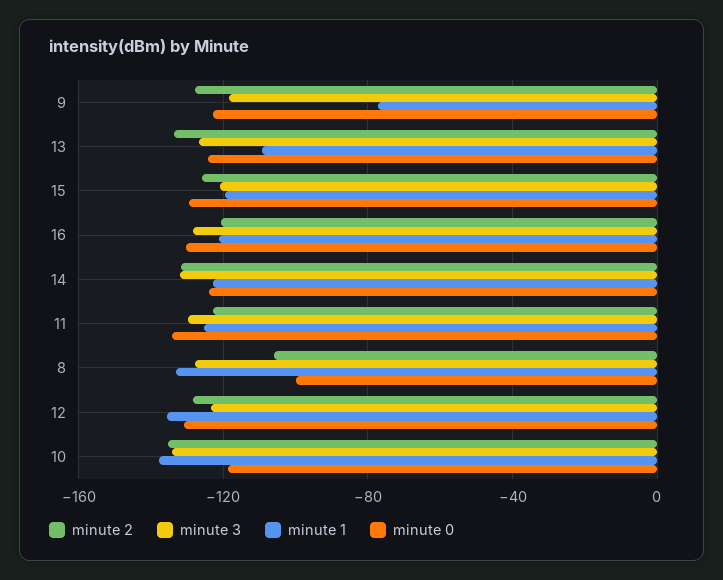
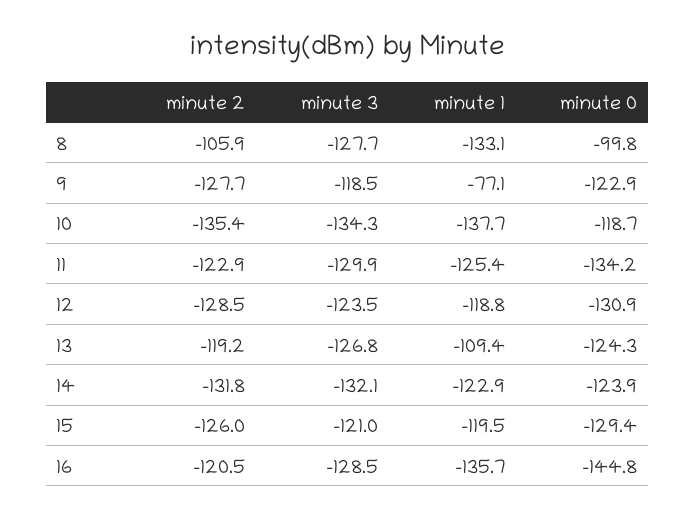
  {
    "minute 2": {
      "9": -127.7,
-     "13": -135,
+     "13": -119.2,
      "15": -126,
      "16": -120.5,
      "14": -131.8,
      "11": -122.9,
      "8": -105.9,
      "12": -128.5,
      "10": -135.4
    },
    "minute 3": {
      "9": -118.5,
      "13": -126.8,
      "15": -121,
      "16": -128.5,
      "14": -132.1,
      "11": -129.9,
      "8": -127.7,
      "12": -123.5,
      "10": -134.3
    },
    "minute 1": {
      "9": -77.1,
      "13": -109.4,
      "15": -119.5,
-     "16": -120,
+     "16": -135.7,
      "14": -122.9,
      "11": -125.4,
      "8": -133.1,
-     "12": -135,
+     "12": -118.8,
      "10": -137.7
    },
    "minute 0": {
      "9": -122.9,
      "13": -124.3,
      "15": -129.4,
-     "16": -130,
+     "16": -144.8,
      "14": -123.9,
      "11": -134.2,
      "8": -99.8,
      "12": -130.9,
      "10": -118.7
    }
  }

